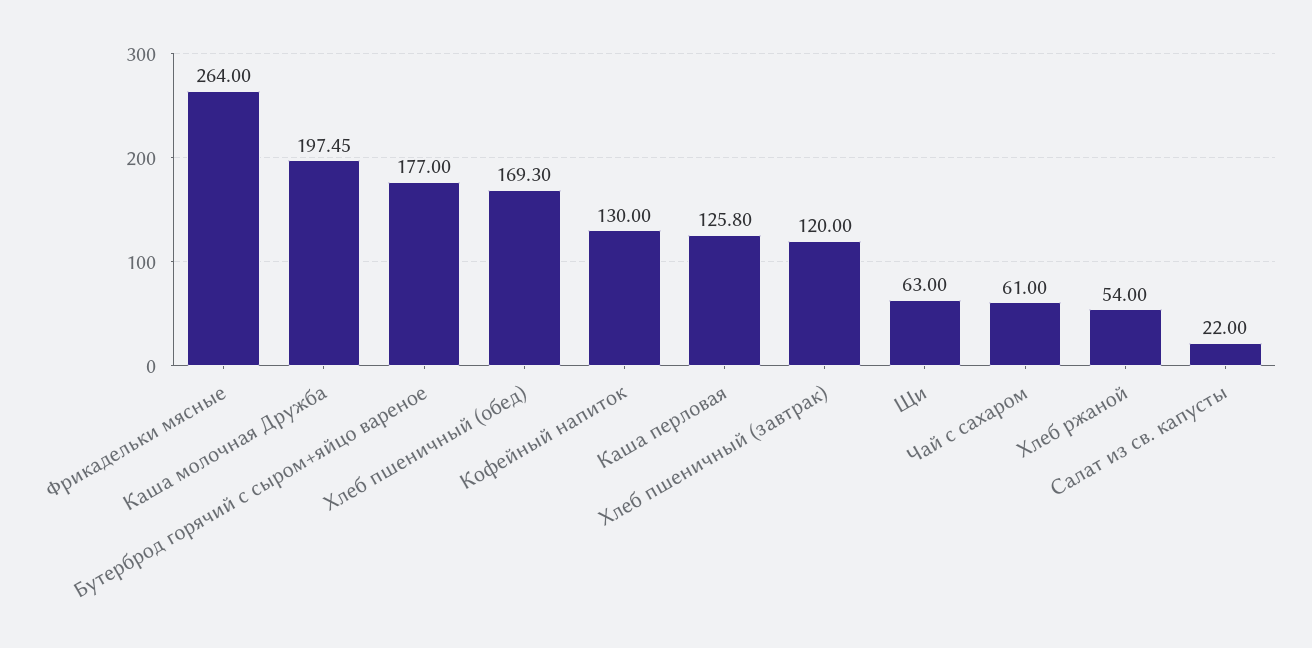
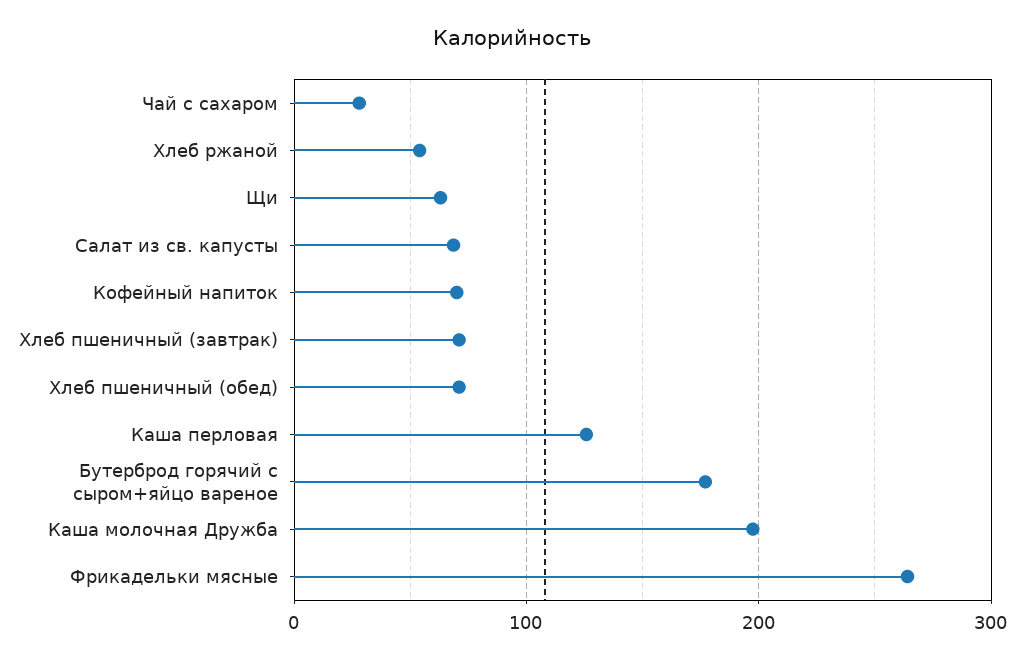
  {
    "Фрикадельки мясные": 264,
    "Каша молочная Дружба": 197.45,
    "Бутерброд горячий с сыром+яйцо вареное": 177,
-   "Хлеб пшеничный (обед)": 169.3,
+   "Хлеб пшеничный (обед)": 70,
-   "Кофейный напиток": 130,
+   "Кофейный напиток": 70,
    "Каша перловая": 125.8,
-   "Хлеб пшеничный (завтрак)": 120,
+   "Хлеб пшеничный (завтрак)": 70,
    "Щи": 63,
-   "Чай с сахаром": 61,
+   "Чай с сахаром": 30,
    "Хлеб ржаной": 54,
-   "Салат из св. капусты": 22
+   "Салат из св. капусты": 70
  }

